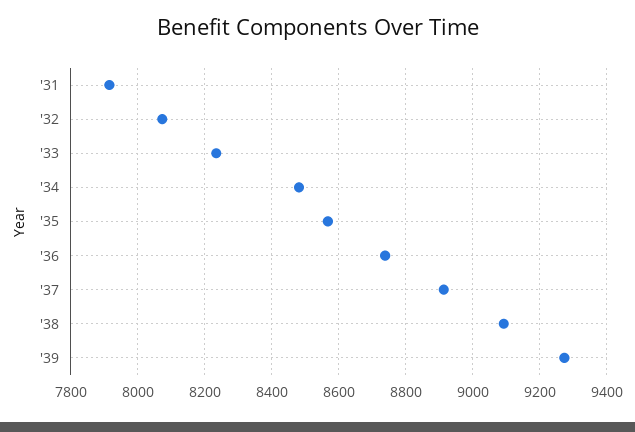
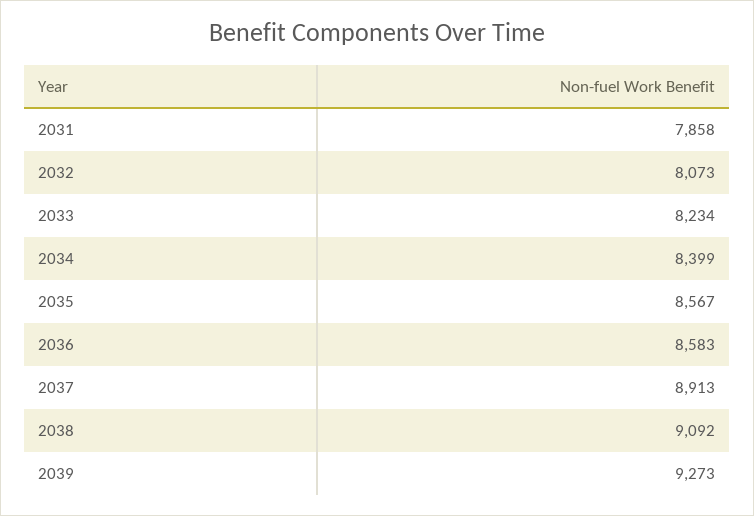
  {
-   "'31": 7920,
+   "'31": 7858,
    "'32": 8073,
    "'33": 8234,
-   "'34": 8480,
+   "'34": 8399,
    "'35": 8567,
-   "'36": 8740,
+   "'36": 8583,
    "'37": 8913,
    "'38": 9092,
    "'39": 9273
  }

